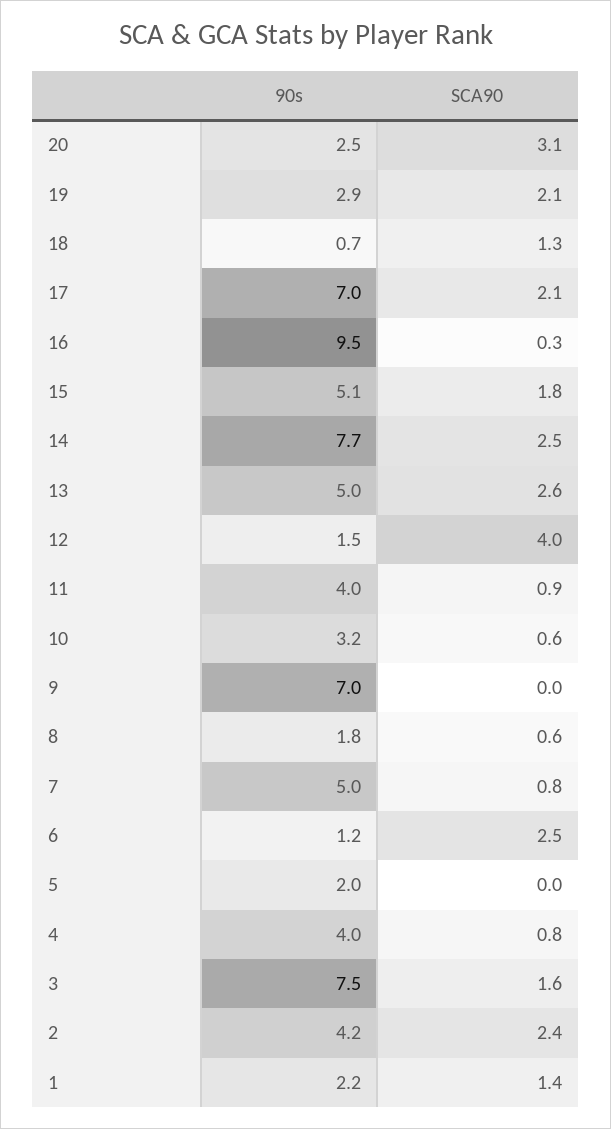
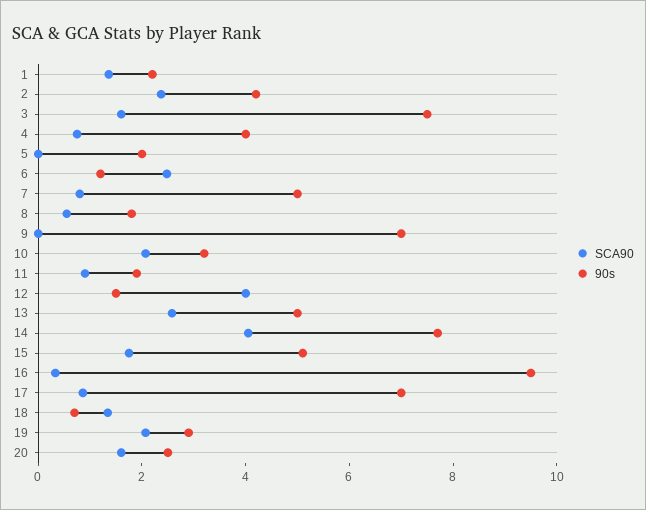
  {
    "90s": {
      "20": 2.5,
      "19": 2.9,
      "18": 0.7,
      "17": 7,
      "16": 9.5,
      "15": 5.1,
      "14": 7.7,
      "13": 5,
      "12": 1.5,
-     "11": 4,
+     "11": 2,
      "10": 3.2,
      "9": 7,
      "8": 1.8,
      "7": 5,
      "6": 1.2,
      "5": 2,
      "4": 4,
      "3": 7.5,
      "2": 4.2,
      "1": 2.2
    },
    "SCA90": {
-     "20": 3.1,
+     "20": 1.5,
      "19": 2.1,
      "18": 1.3,
-     "17": 2.1,
+     "17": 1,
      "16": 0.3,
      "15": 1.8,
-     "14": 2.5,
+     "14": 4,
      "13": 2.6,
      "12": 4,
      "11": 0.9,
-     "10": 0.6,
+     "10": 2,
      "9": 0,
      "8": 0.6,
      "7": 0.8,
      "6": 2.5,
      "5": 0,
      "4": 0.8,
      "3": 1.6,
      "2": 2.4,
      "1": 1.4
    }
  }

